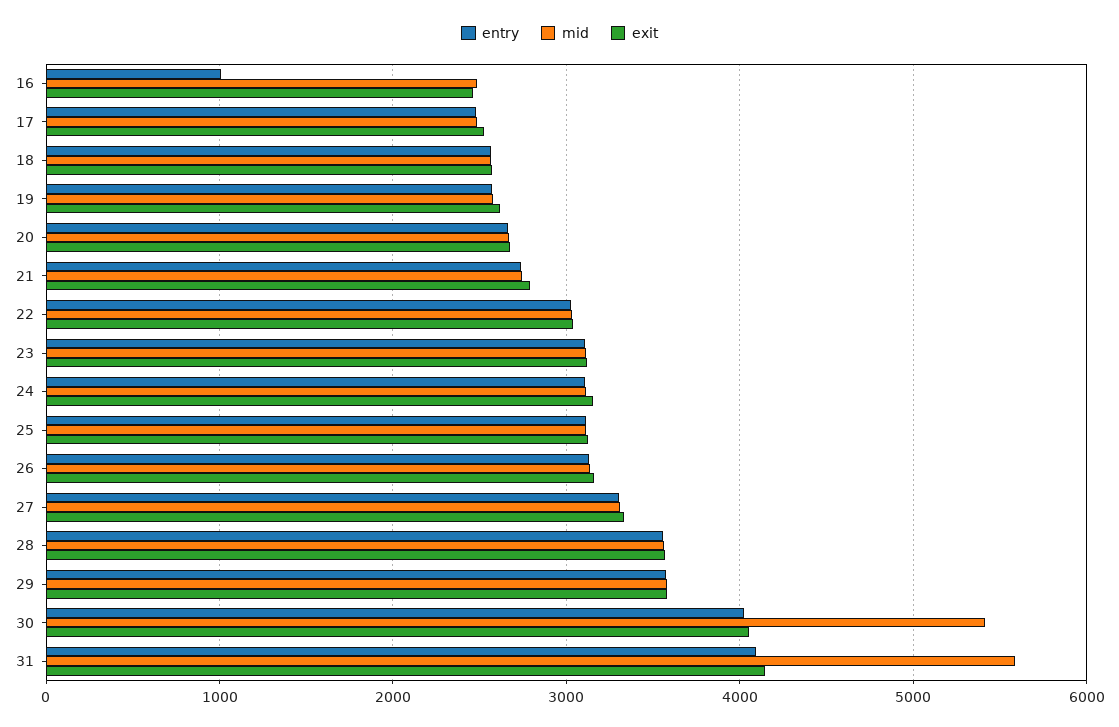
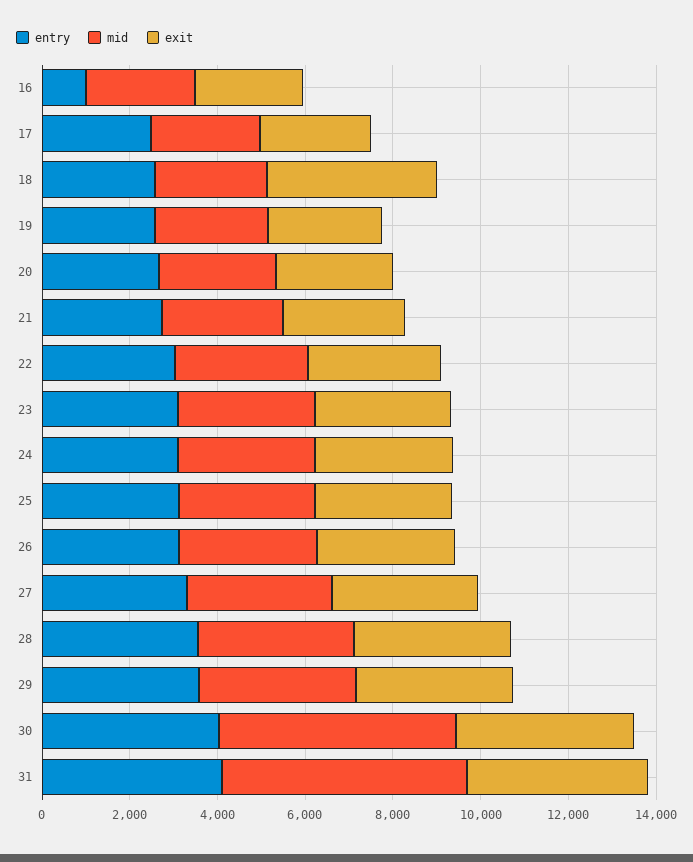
  {
    "entry": {
      "16": 1000,
      "17": 2500,
      "18": 2600,
      "19": 2600,
      "20": 2700,
      "21": 2700,
      "22": 3000,
      "23": 3100,
      "24": 3100,
      "25": 3100,
      "26": 3100,
      "27": 3300,
      "28": 3600,
      "29": 3600,
      "30": 4000,
      "31": 4100
    },
    "mid": {
      "16": 2500,
      "17": 2500,
      "18": 2600,
      "19": 2600,
      "20": 2700,
      "21": 2700,
      "22": 3000,
      "23": 3100,
      "24": 3100,
      "25": 3100,
      "26": 3100,
      "27": 3300,
      "28": 3600,
      "29": 3600,
      "30": 5400,
      "31": 5600
    },
    "exit": {
      "16": 2500,
      "17": 2500,
-     "18": 2600,
+     "18": 4000,
      "19": 2600,
      "20": 2700,
      "21": 2800,
      "22": 3000,
      "23": 3100,
      "24": 3200,
      "25": 3100,
      "26": 3200,
      "27": 3300,
      "28": 3600,
      "29": 3600,
      "30": 4100,
      "31": 4100
    }
  }

